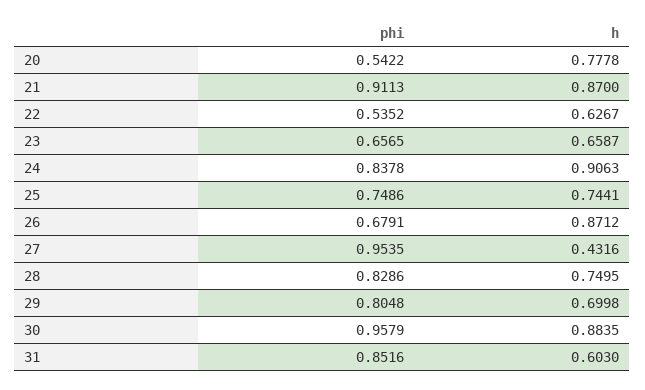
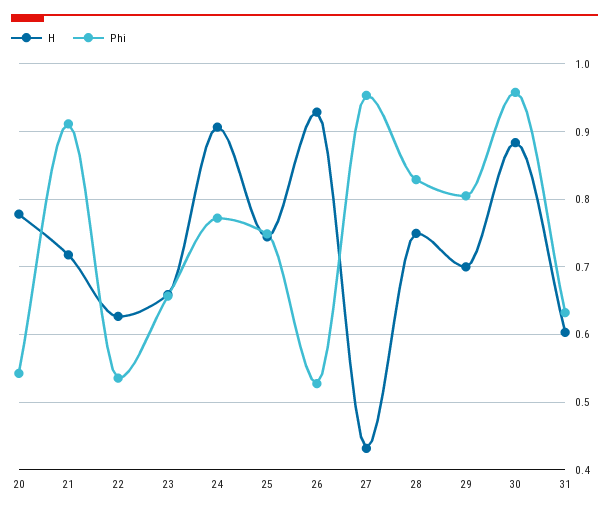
  {
    "phi": {
      "20": 0.5422,
      "21": 0.9113,
      "22": 0.5352,
      "23": 0.6565,
-     "24": 0.8378,
+     "24": 0.77,
      "25": 0.7486,
-     "26": 0.6791,
+     "26": 0.53,
      "27": 0.9535,
      "28": 0.8286,
      "29": 0.8048,
      "30": 0.9579,
-     "31": 0.8516
+     "31": 0.63
    },
    "h": {
      "20": 0.7778,
-     "21": 0.87,
+     "21": 0.72,
      "22": 0.6267,
      "23": 0.6587,
      "24": 0.9063,
      "25": 0.7441,
-     "26": 0.8712,
+     "26": 0.93,
      "27": 0.4316,
      "28": 0.7495,
      "29": 0.6998,
      "30": 0.8835,
      "31": 0.603
    }
  }

